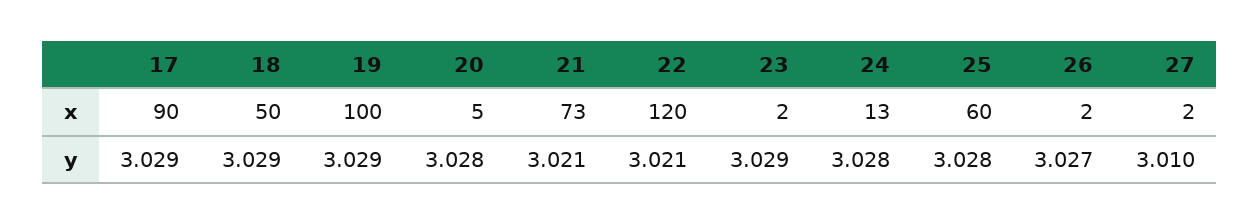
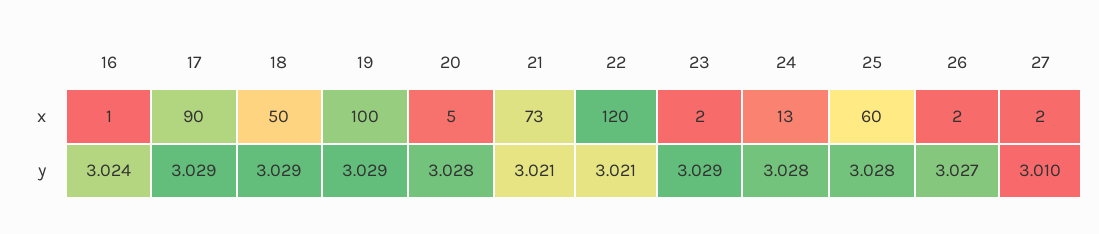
  {
    "17": {
      "x": 90,
      "y": 3.029
    },
    "18": {
      "x": 50,
      "y": 3.029
    },
    "19": {
      "x": 100,
      "y": 3.029
    },
    "20": {
      "x": 5,
      "y": 3.028
    },
    "21": {
      "x": 73,
      "y": 3.021
    },
    "22": {
      "x": 120,
      "y": 3.021
    },
    "23": {
      "x": 2,
      "y": 3.029
    },
    "24": {
      "x": 13,
      "y": 3.028
    },
    "25": {
      "x": 60,
      "y": 3.028
    },
    "26": {
      "x": 2,
      "y": 3.027
    },
    "27": {
      "x": 2,
      "y": 3.01
-   }
+   },
+   "16": {
+     "x": 1,
+     "y": 3.024
+   }
  }

